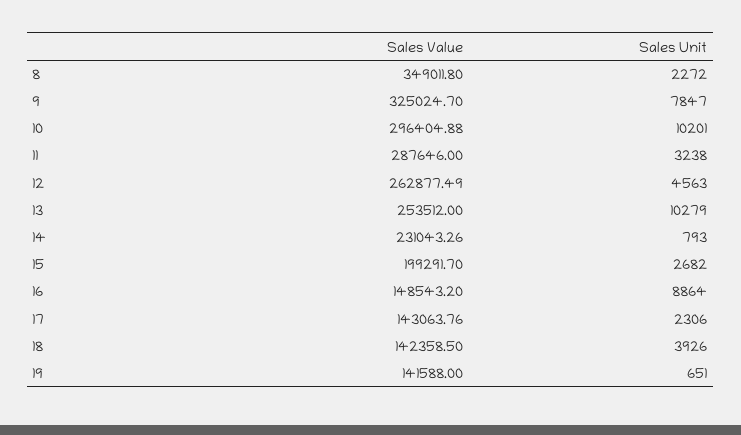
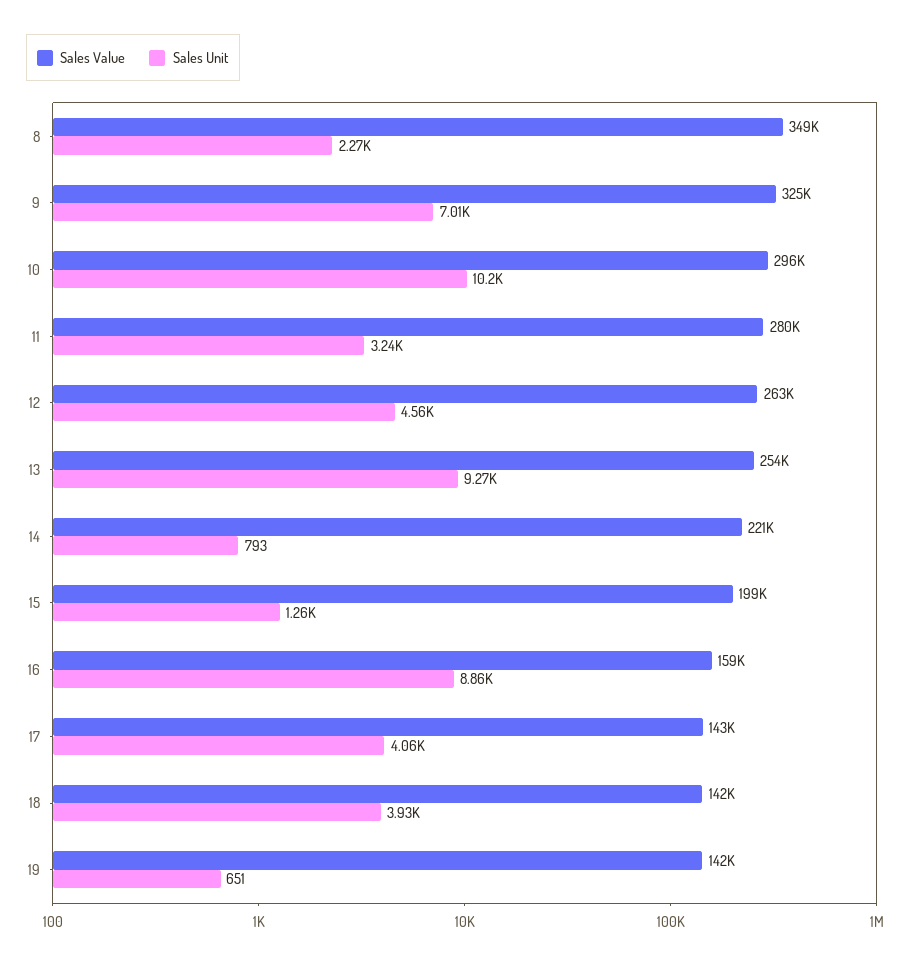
  {
    "Sales Value": {
      "8": 349011.8,
      "9": 325024.7,
      "10": 296404.88,
-     "11": 287646,
+     "11": 280000,
      "12": 262877.49,
      "13": 253512,
-     "14": 231043.26,
+     "14": 221000,
      "15": 199291.7,
-     "16": 148543.2,
+     "16": 159000,
      "17": 143063.76,
      "18": 142358.5,
      "19": 141588
    },
    "Sales Unit": {
      "8": 2272,
-     "9": 7847,
+     "9": 7010,
      "10": 10201,
      "11": 3238,
      "12": 4563,
-     "13": 10279,
+     "13": 9270,
      "14": 793,
-     "15": 2682,
+     "15": 1260,
      "16": 8864,
-     "17": 2306,
+     "17": 4060,
      "18": 3926,
      "19": 651
    }
  }

